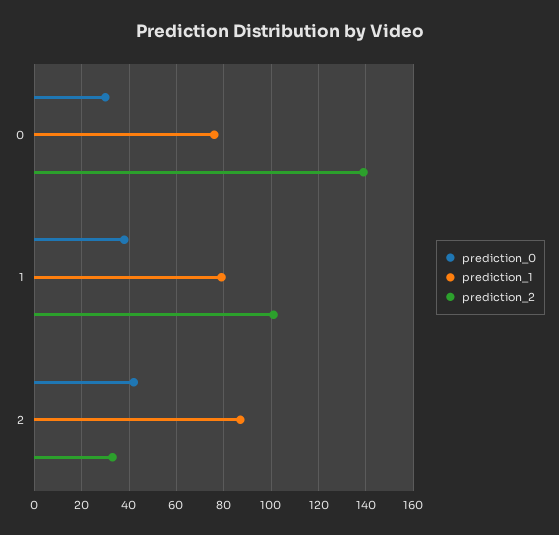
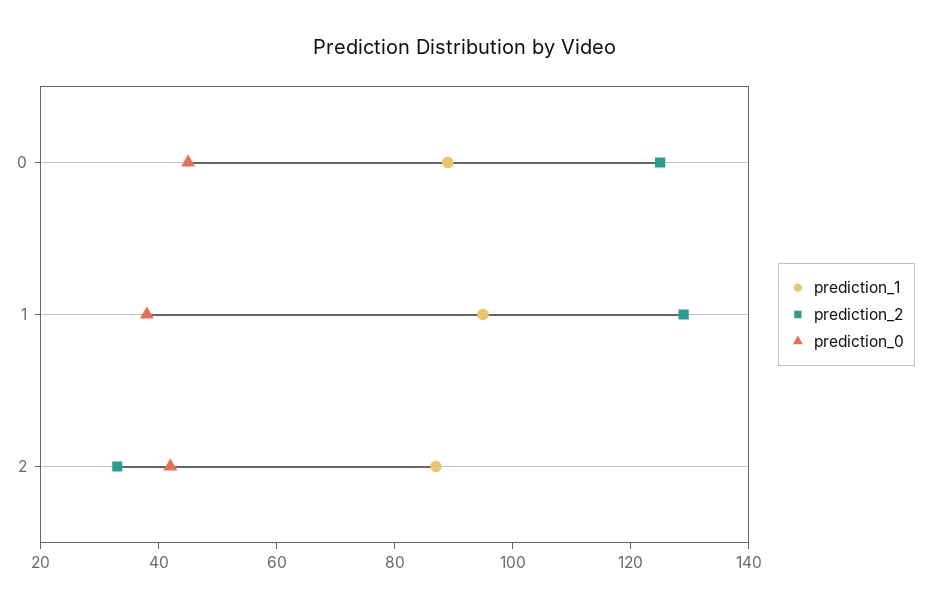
  {
    "prediction_0": {
-     "0": 30,
+     "0": 45,
      "1": 40,
      "2": 40
    },
    "prediction_1": {
-     "0": 75,
+     "0": 90,
-     "1": 80,
+     "1": 95,
      "2": 85
    },
    "prediction_2": {
-     "0": 140,
+     "0": 125,
-     "1": 100,
+     "1": 130,
      "2": 35
    }
  }

